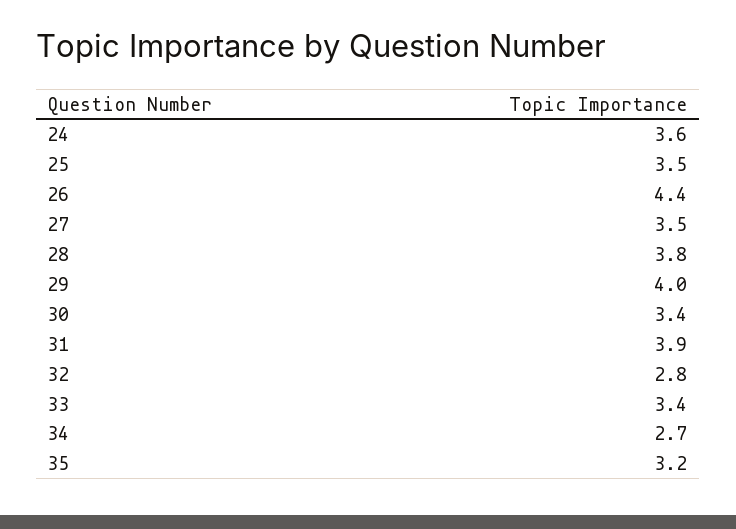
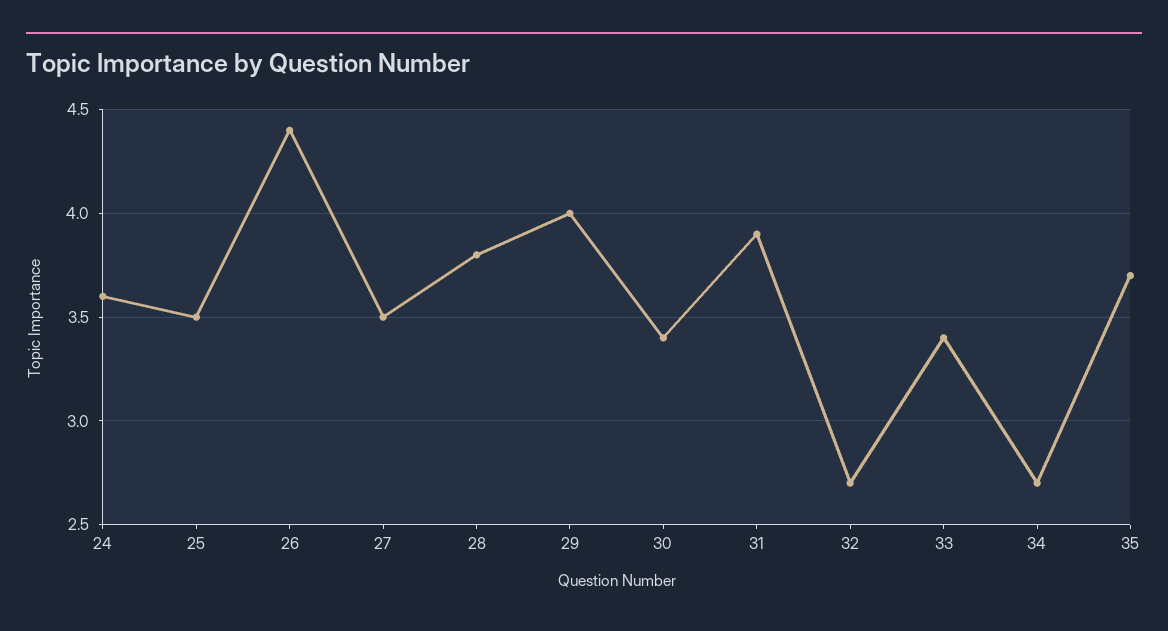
  {
    "24": 3.6,
    "25": 3.5,
    "26": 4.4,
    "27": 3.5,
    "28": 3.8,
    "29": 4,
    "30": 3.4,
    "31": 3.9,
-   "32": 2.8,
+   "32": 2.7,
    "33": 3.4,
    "34": 2.7,
-   "35": 3.2
+   "35": 3.7
  }

